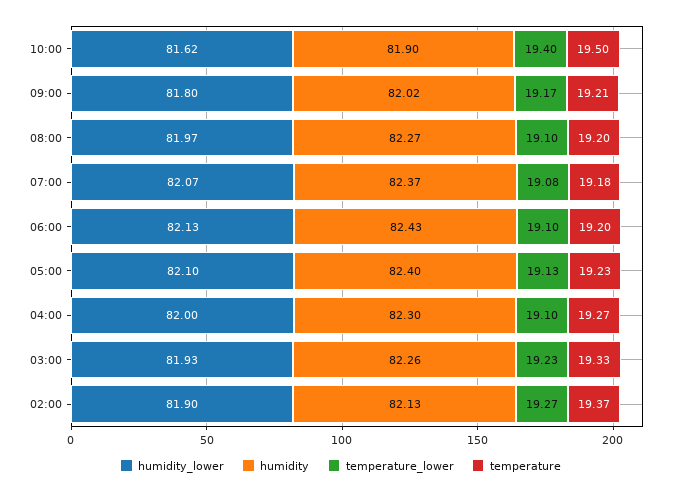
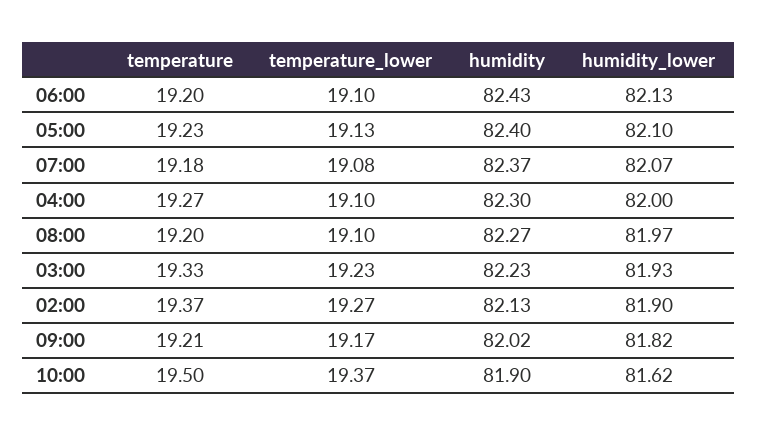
  {
    "humidity_lower": {
      "10:00": 81.62,
-     "09:00": 81.8,
+     "09:00": 81.82,
      "08:00": 81.97,
      "07:00": 82.07,
      "06:00": 82.13,
      "05:00": 82.1,
      "04:00": 82,
      "03:00": 81.93,
      "02:00": 81.9
    },
    "humidity": {
      "10:00": 81.9,
      "09:00": 82.02,
      "08:00": 82.27,
      "07:00": 82.37,
      "06:00": 82.43,
      "05:00": 82.4,
      "04:00": 82.3,
-     "03:00": 82.26,
+     "03:00": 82.23,
      "02:00": 82.13
    },
    "temperature_lower": {
-     "10:00": 19.4,
+     "10:00": 19.37,
      "09:00": 19.17,
      "08:00": 19.1,
      "07:00": 19.08,
      "06:00": 19.1,
      "05:00": 19.13,
      "04:00": 19.1,
      "03:00": 19.23,
      "02:00": 19.27
    },
    "temperature": {
      "10:00": 19.5,
      "09:00": 19.21,
      "08:00": 19.2,
      "07:00": 19.18,
      "06:00": 19.2,
      "05:00": 19.23,
      "04:00": 19.27,
      "03:00": 19.33,
      "02:00": 19.37
    }
  }

